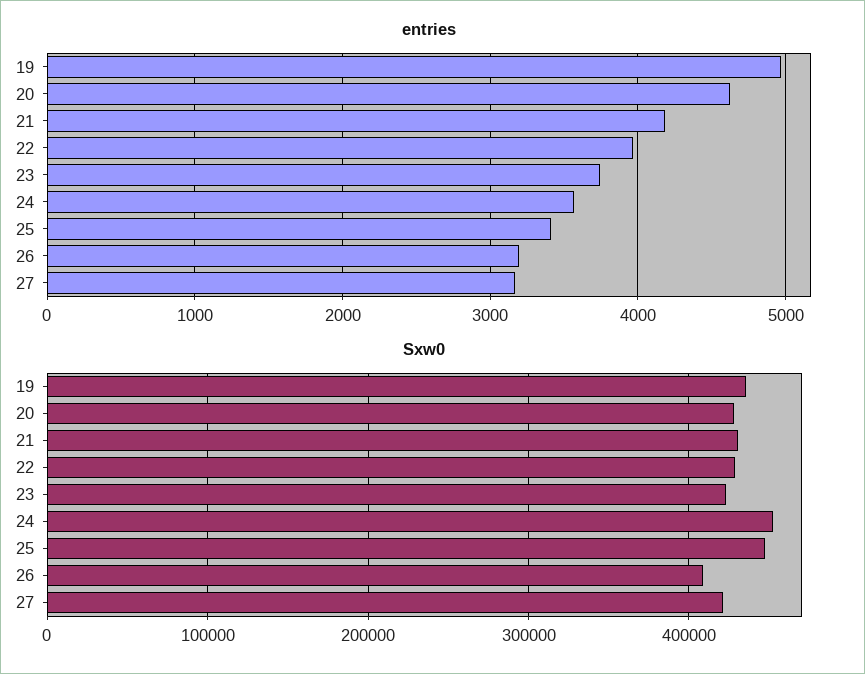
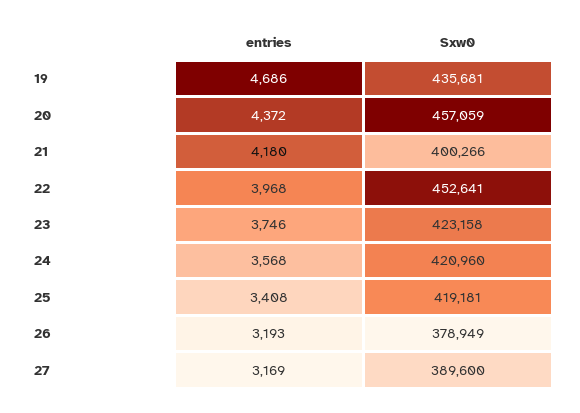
  {
    "entries": {
-     "19": 5000,
+     "19": 4686,
-     "20": 4600,
+     "20": 4372,
      "21": 4180,
      "22": 3968,
      "23": 3746,
      "24": 3568,
      "25": 3408,
      "26": 3193,
      "27": 3169
    },
    "Sxw0": {
      "19": 435681,
-     "20": 430000,
+     "20": 457059,
-     "21": 430000,
+     "21": 400266,
-     "22": 430000,
+     "22": 452641,
      "23": 423158,
-     "24": 450000,
+     "24": 420960,
-     "25": 450000,
+     "25": 419181,
-     "26": 410000,
+     "26": 378949,
-     "27": 420000
+     "27": 389600
    }
  }

